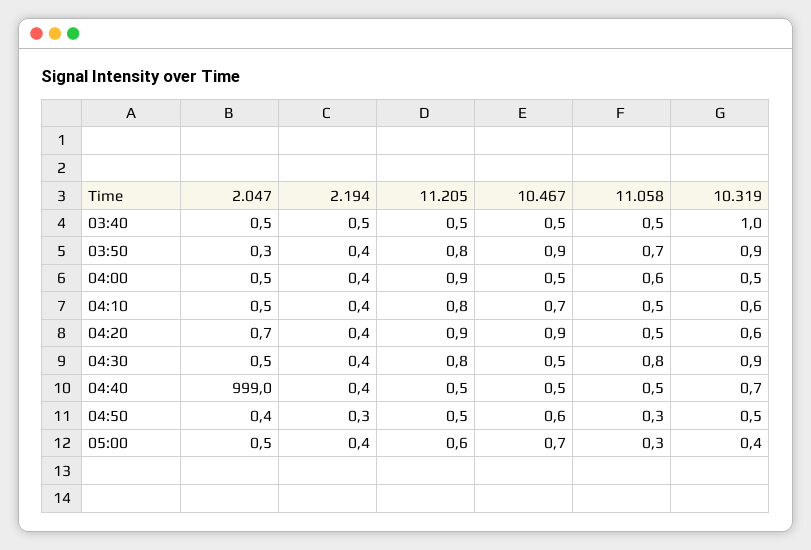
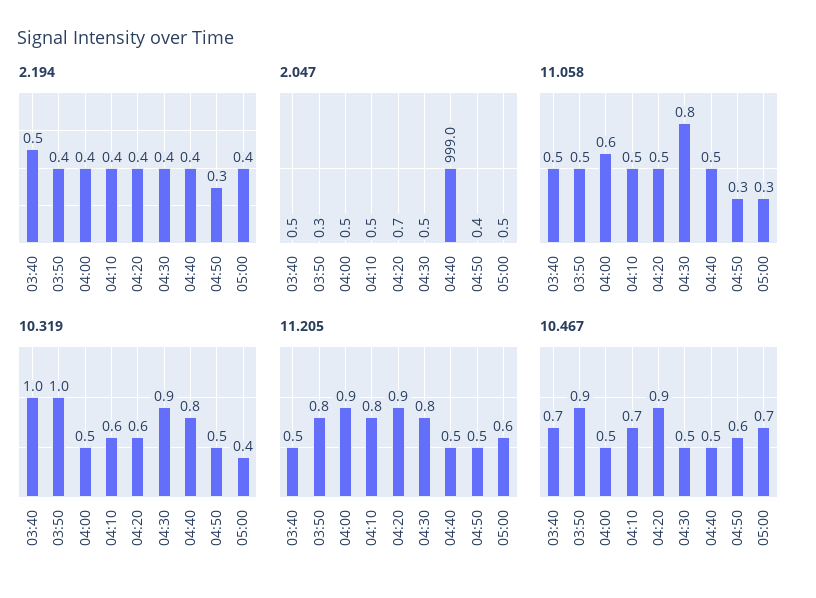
  {
    "2.047": {
      "03:40": 0.5,
      "03:50": 0.3,
      "04:00": 0.5,
      "04:10": 0.5,
      "04:20": 0.7,
      "04:30": 0.5,
      "04:40": 999,
      "04:50": 0.4,
      "05:00": 0.5
    },
    "2.194": {
      "03:40": 0.5,
      "03:50": 0.4,
      "04:00": 0.4,
      "04:10": 0.4,
      "04:20": 0.4,
      "04:30": 0.4,
      "04:40": 0.4,
      "04:50": 0.3,
      "05:00": 0.4
    },
    "11.205": {
      "03:40": 0.5,
      "03:50": 0.8,
      "04:00": 0.9,
      "04:10": 0.8,
      "04:20": 0.9,
      "04:30": 0.8,
      "04:40": 0.5,
      "04:50": 0.5,
      "05:00": 0.6
    },
    "10.467": {
-     "03:40": 0.5,
+     "03:40": 0.7,
      "03:50": 0.9,
      "04:00": 0.5,
      "04:10": 0.7,
      "04:20": 0.9,
      "04:30": 0.5,
      "04:40": 0.5,
      "04:50": 0.6,
      "05:00": 0.7
    },
    "11.058": {
      "03:40": 0.5,
-     "03:50": 0.7,
+     "03:50": 0.5,
      "04:00": 0.6,
      "04:10": 0.5,
      "04:20": 0.5,
      "04:30": 0.8,
      "04:40": 0.5,
      "04:50": 0.3,
      "05:00": 0.3
    },
    "10.319": {
      "03:40": 1,
-     "03:50": 0.9,
+     "03:50": 1,
      "04:00": 0.5,
      "04:10": 0.6,
      "04:20": 0.6,
      "04:30": 0.9,
-     "04:40": 0.7,
+     "04:40": 0.8,
      "04:50": 0.5,
      "05:00": 0.4
    }
  }

